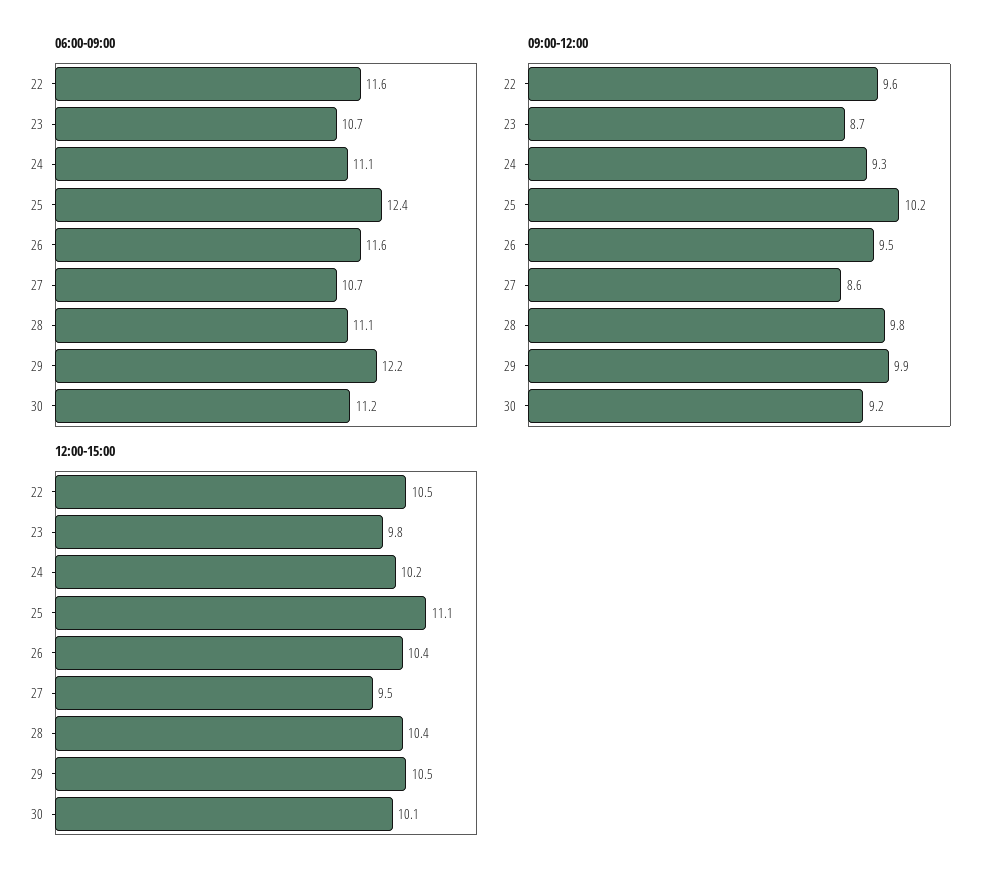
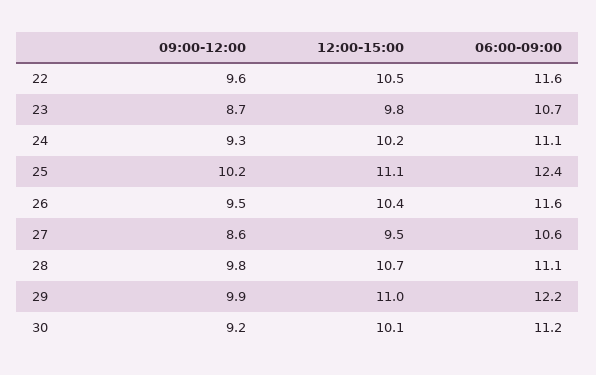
  {
    "06:00-09:00": {
      "22": 11.6,
      "23": 10.7,
      "24": 11.1,
      "25": 12.4,
      "26": 11.6,
-     "27": 10.7,
+     "27": 10.6,
      "28": 11.1,
      "29": 12.2,
      "30": 11.2
    },
    "09:00-12:00": {
      "22": 9.6,
      "23": 8.7,
      "24": 9.3,
      "25": 10.2,
      "26": 9.5,
      "27": 8.6,
      "28": 9.8,
      "29": 9.9,
      "30": 9.2
    },
    "12:00-15:00": {
      "22": 10.5,
      "23": 9.8,
      "24": 10.2,
      "25": 11.1,
      "26": 10.4,
      "27": 9.5,
-     "28": 10.4,
+     "28": 10.7,
-     "29": 10.5,
+     "29": 11,
      "30": 10.1
    }
  }

